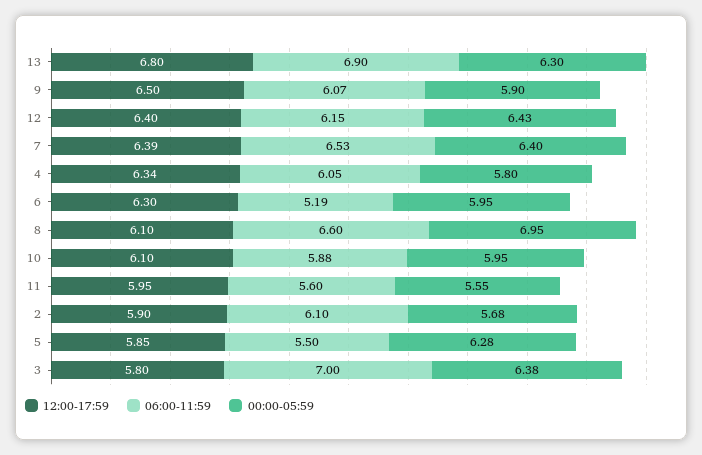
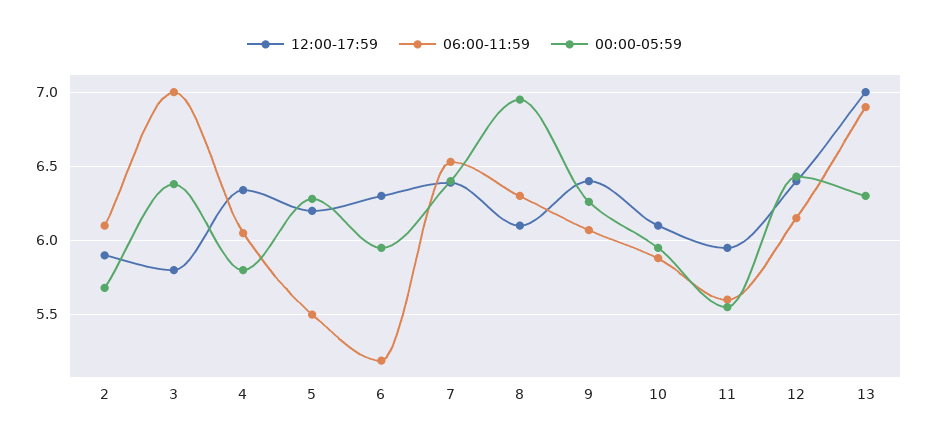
  {
    "12:00-17:59": {
-     "13": 6.8,
+     "13": 7,
-     "9": 6.5,
+     "9": 6.4,
      "12": 6.4,
      "7": 6.39,
      "4": 6.34,
      "6": 6.3,
      "8": 6.1,
      "10": 6.1,
      "11": 5.95,
      "2": 5.9,
-     "5": 5.85,
+     "5": 6.2,
      "3": 5.8
    },
    "06:00-11:59": {
      "13": 6.9,
      "9": 6.07,
      "12": 6.15,
      "7": 6.53,
      "4": 6.05,
      "6": 5.19,
-     "8": 6.6,
+     "8": 6.3,
      "10": 5.88,
      "11": 5.6,
      "2": 6.1,
      "5": 5.5,
      "3": 7
    },
    "00:00-05:59": {
      "13": 6.3,
-     "9": 5.9,
+     "9": 6.25,
      "12": 6.43,
      "7": 6.4,
      "4": 5.8,
      "6": 5.95,
      "8": 6.95,
      "10": 5.95,
      "11": 5.55,
      "2": 5.68,
      "5": 6.28,
      "3": 6.38
    }
  }

